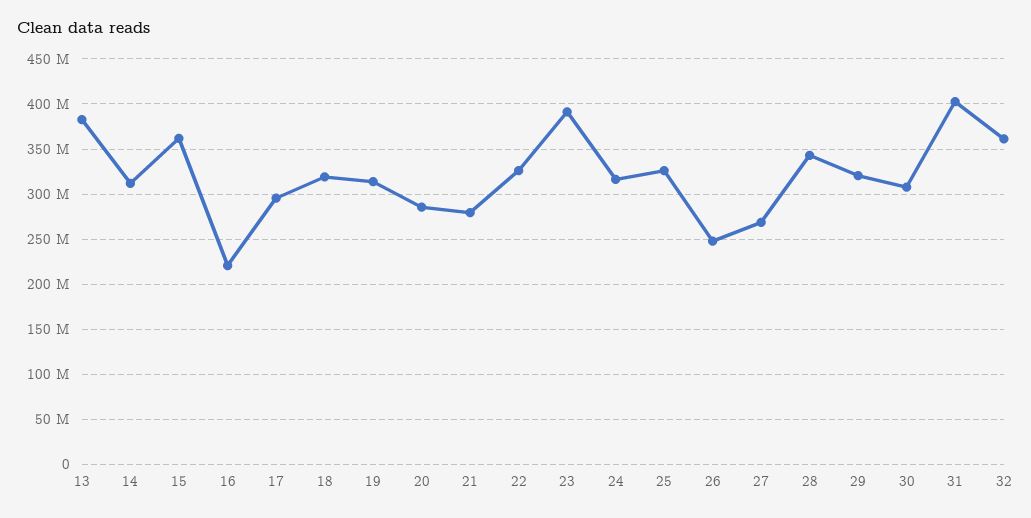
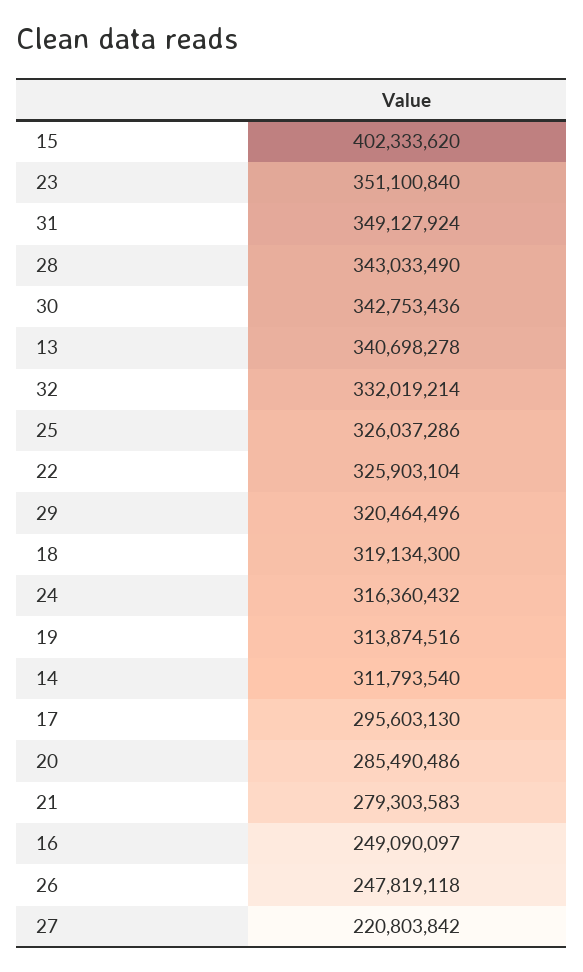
  {
-   "13": 380000000,
+   "13": 340698278,
    "14": 311793540,
-   "15": 360000000,
+   "15": 402333620,
-   "16": 220000000,
+   "16": 249090097,
    "17": 295603130,
    "18": 319134300,
    "19": 313874516,
    "20": 285490486,
    "21": 279303583,
    "22": 325903104,
-   "23": 390000000,
+   "23": 351100840,
    "24": 316360432,
    "25": 326037286,
    "26": 247819118,
-   "27": 270000000,
+   "27": 220803842,
    "28": 343033490,
    "29": 320464496,
-   "30": 310000000,
+   "30": 342753436,
-   "31": 400000000,
+   "31": 349127924,
-   "32": 360000000
+   "32": 332019214
  }

